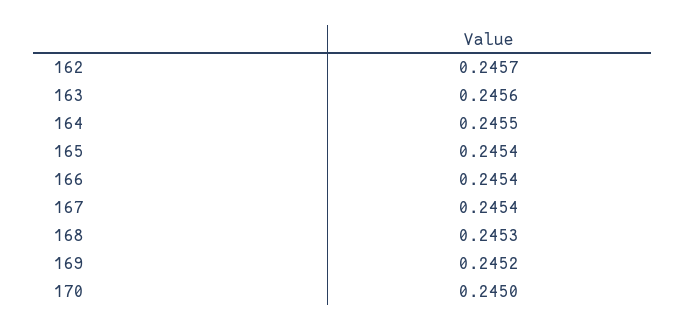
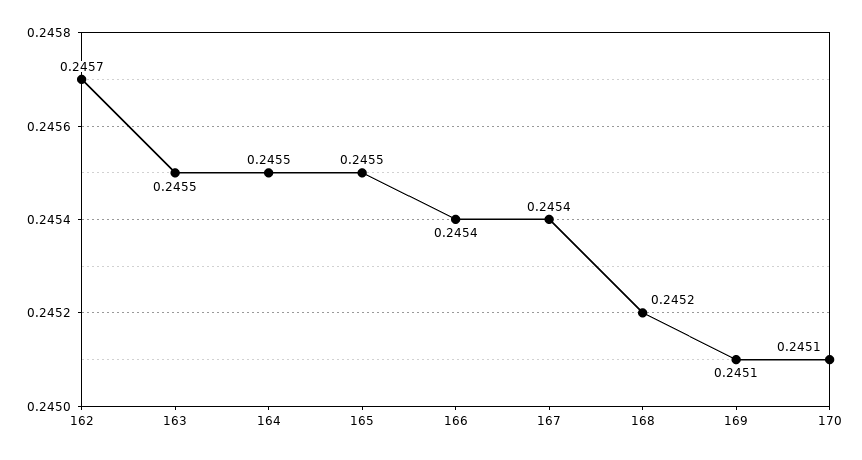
  {
    "162": 0.2457,
-   "163": 0.2456,
+   "163": 0.2455,
    "164": 0.2455,
-   "165": 0.2454,
+   "165": 0.2455,
    "166": 0.2454,
    "167": 0.2454,
-   "168": 0.2453,
+   "168": 0.2452,
-   "169": 0.2452,
+   "169": 0.2451,
-   "170": 0.245
+   "170": 0.2451
  }

